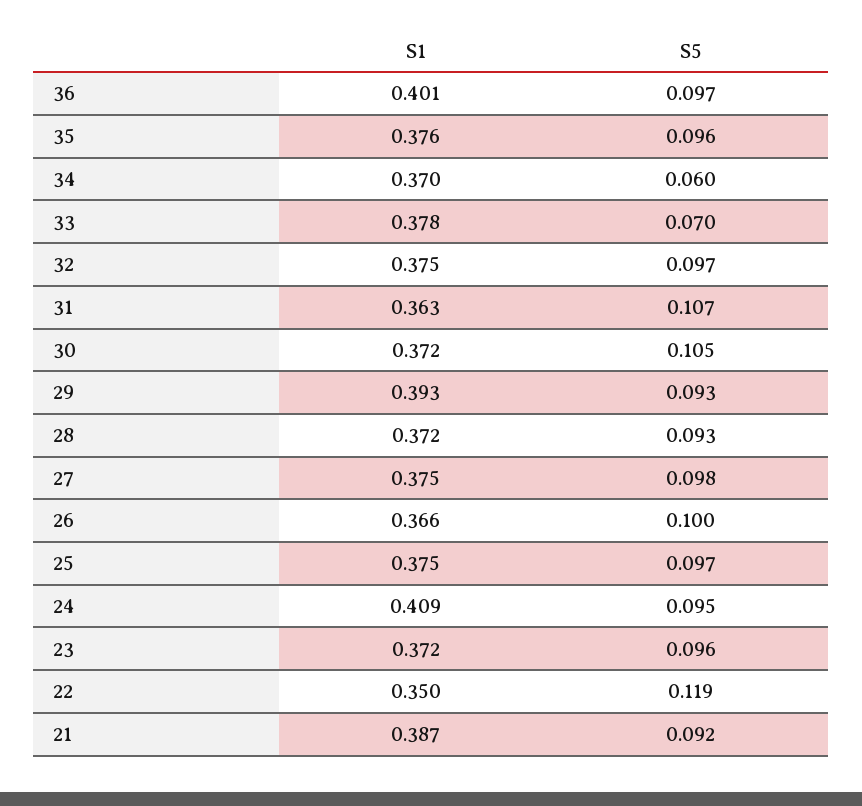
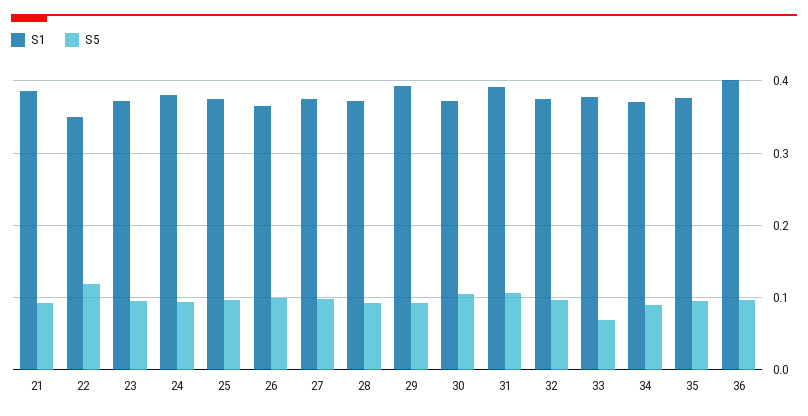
  {
    "S1": {
      "36": 0.401,
      "35": 0.376,
      "34": 0.37,
      "33": 0.378,
      "32": 0.375,
-     "31": 0.363,
+     "31": 0.39,
      "30": 0.372,
      "29": 0.393,
      "28": 0.372,
      "27": 0.375,
      "26": 0.366,
      "25": 0.375,
-     "24": 0.409,
+     "24": 0.38,
      "23": 0.372,
      "22": 0.35,
      "21": 0.387
    },
    "S5": {
      "36": 0.097,
      "35": 0.096,
-     "34": 0.06,
+     "34": 0.09,
      "33": 0.07,
      "32": 0.097,
      "31": 0.107,
      "30": 0.105,
      "29": 0.093,
      "28": 0.093,
      "27": 0.098,
      "26": 0.1,
      "25": 0.097,
      "24": 0.095,
      "23": 0.096,
      "22": 0.119,
      "21": 0.092
    }
  }

